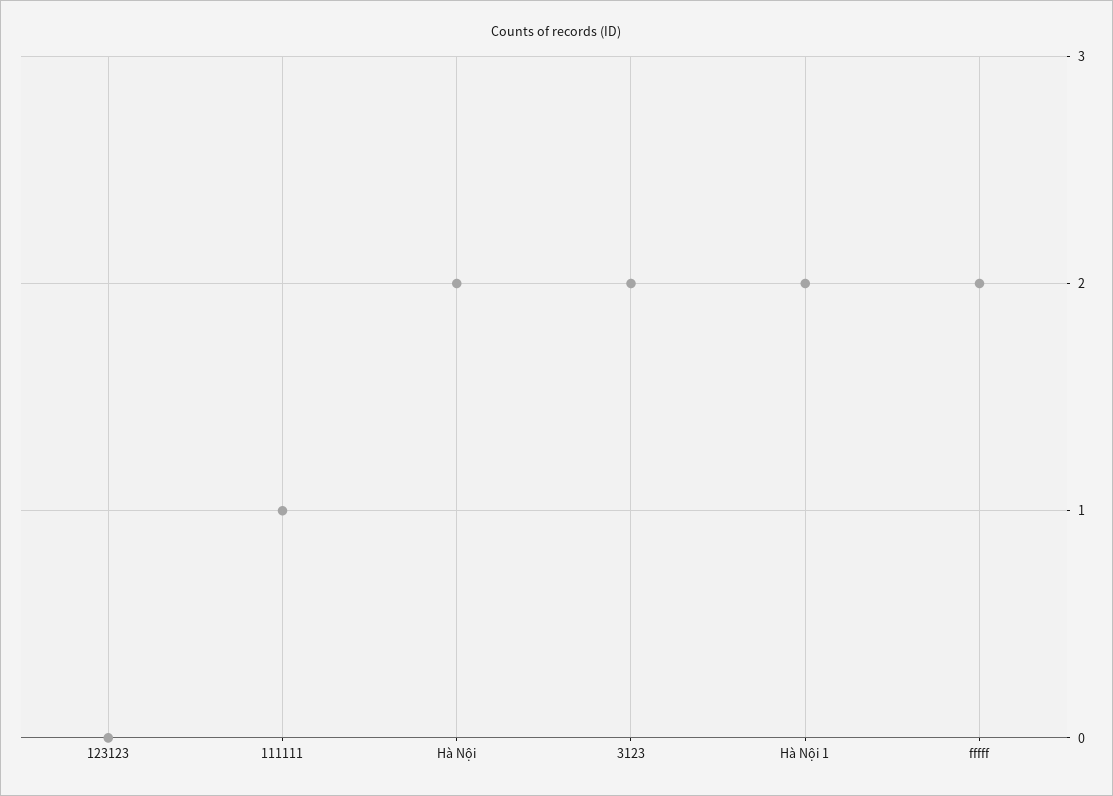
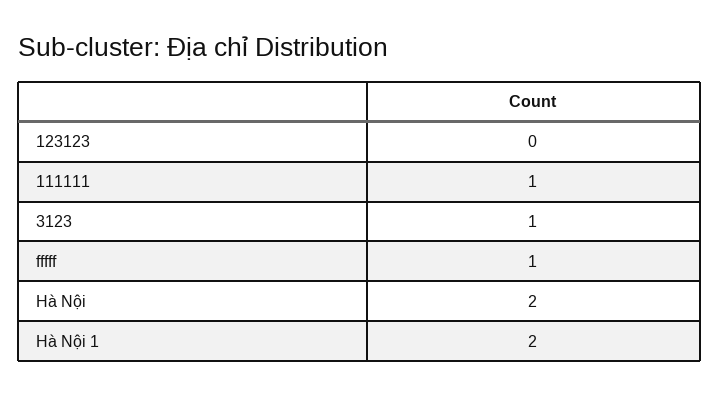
  {
    "123123": 0,
    "111111": 1,
    "Hà Nội": 2,
-   "3123": 2,
+   "3123": 1,
    "Hà Nội 1": 2,
-   "fffff": 2
+   "fffff": 1
  }

